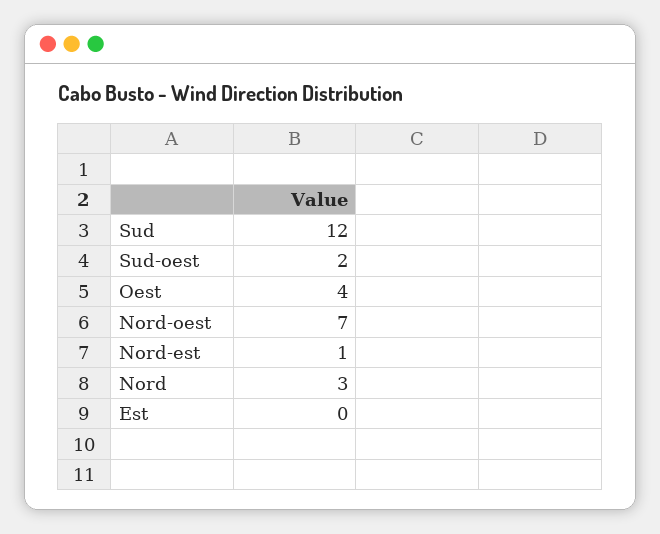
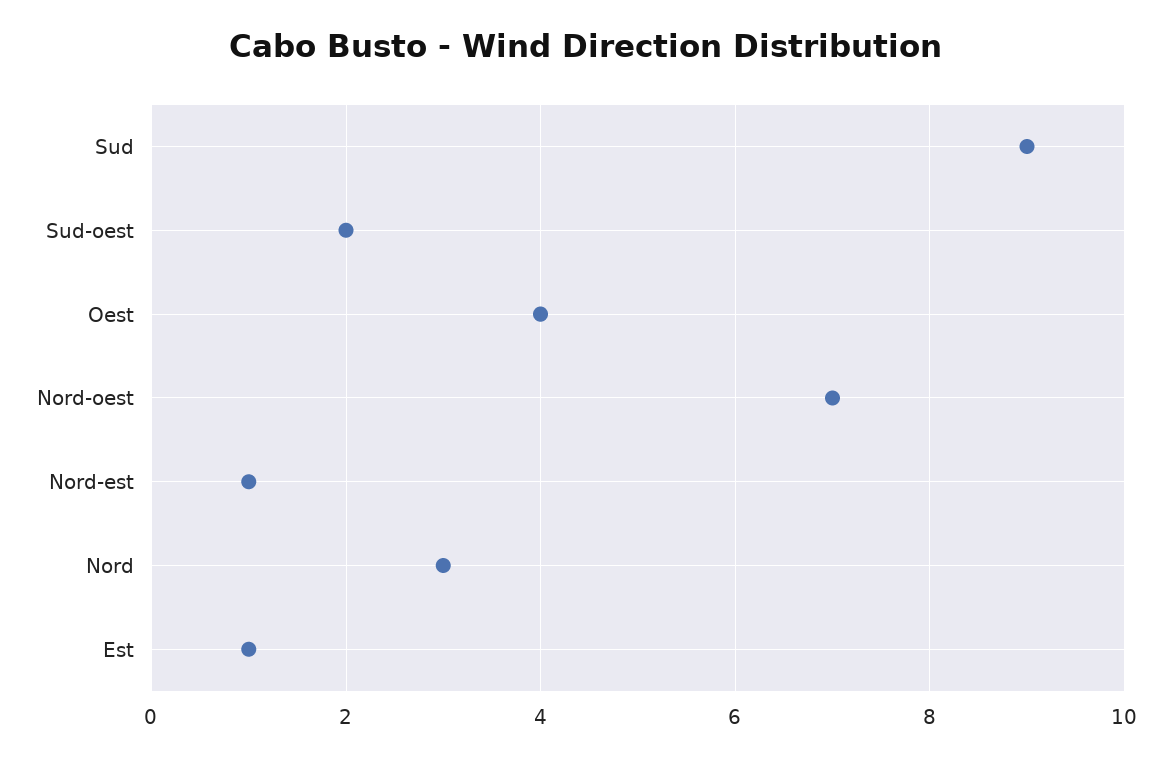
  {
-   "Sud": 12,
+   "Sud": 9,
    "Sud-oest": 2,
    "Oest": 4,
    "Nord-oest": 7,
    "Nord-est": 1,
    "Nord": 3,
-   "Est": 0
+   "Est": 1
  }

